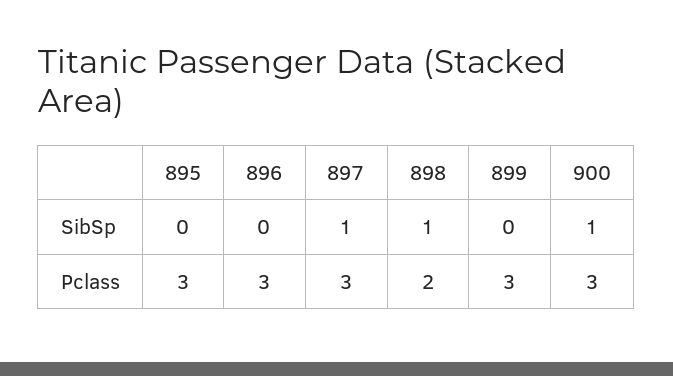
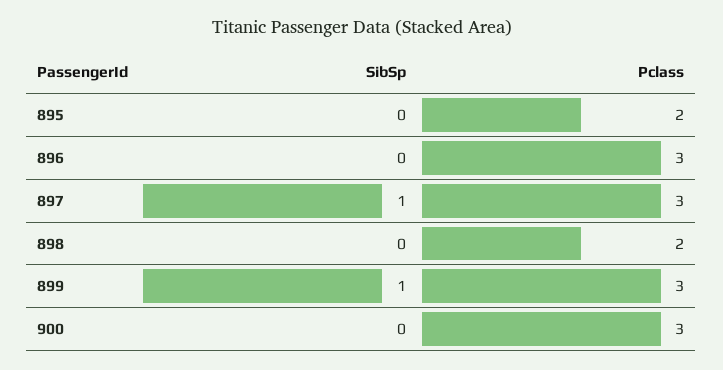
  {
    "895": {
      "SibSp": 0,
-     "Pclass": 3
+     "Pclass": 2
    },
    "896": {
      "SibSp": 0,
      "Pclass": 3
    },
    "897": {
      "SibSp": 1,
      "Pclass": 3
    },
    "898": {
-     "SibSp": 1,
+     "SibSp": 0,
      "Pclass": 2
    },
    "899": {
-     "SibSp": 0,
+     "SibSp": 1,
      "Pclass": 3
    },
    "900": {
-     "SibSp": 1,
+     "SibSp": 0,
      "Pclass": 3
    }
  }

